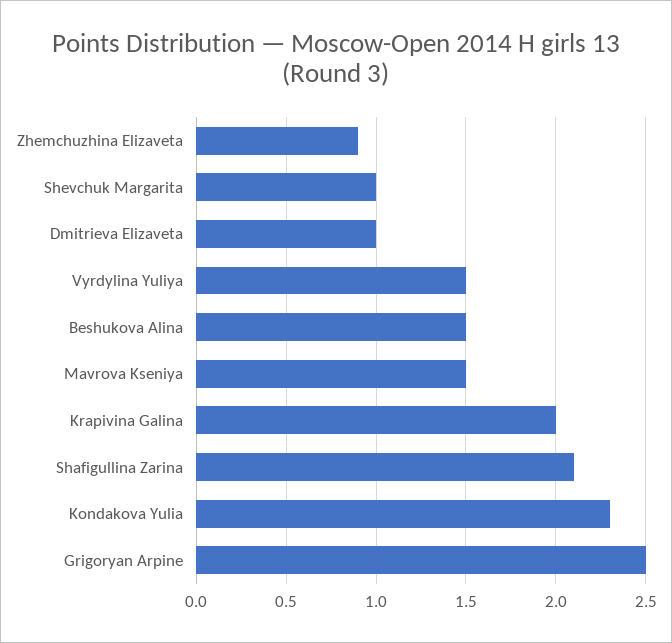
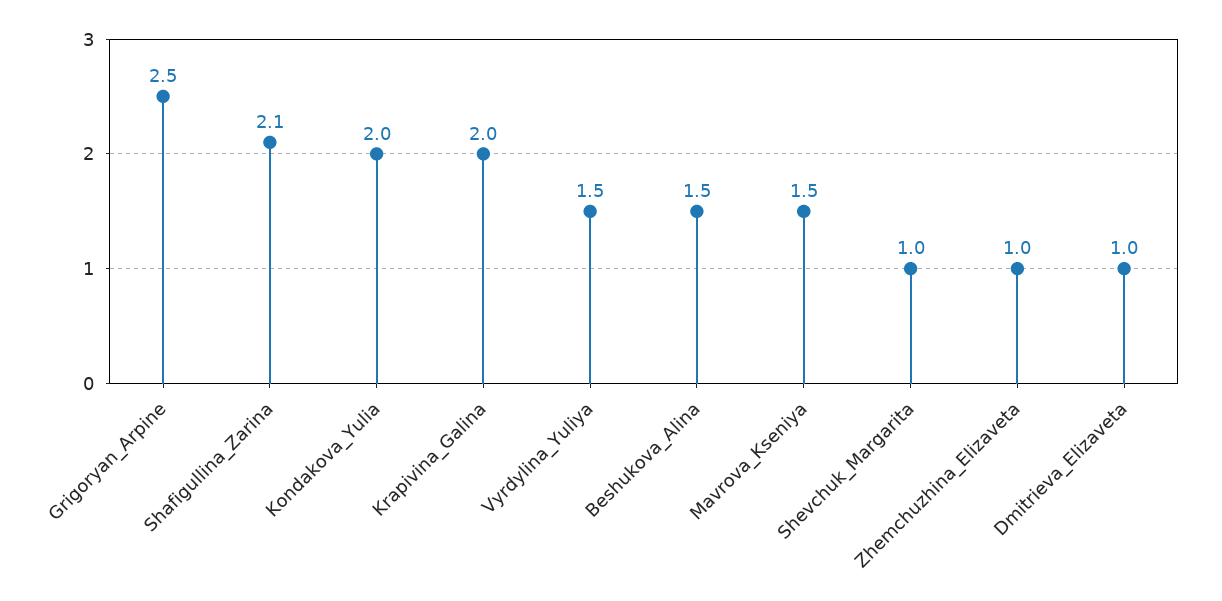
  {
-   "Zhemchuzhina Elizaveta": 0.9,
+   "Zhemchuzhina Elizaveta": 1,
    "Shevchuk Margarita": 1,
    "Dmitrieva Elizaveta": 1,
    "Vyrdylina Yuliya": 1.5,
    "Beshukova Alina": 1.5,
    "Mavrova Kseniya": 1.5,
    "Krapivina Galina": 2,
    "Shafigullina Zarina": 2.1,
-   "Kondakova Yulia": 2.3,
+   "Kondakova Yulia": 2,
    "Grigoryan Arpine": 2.5
  }

